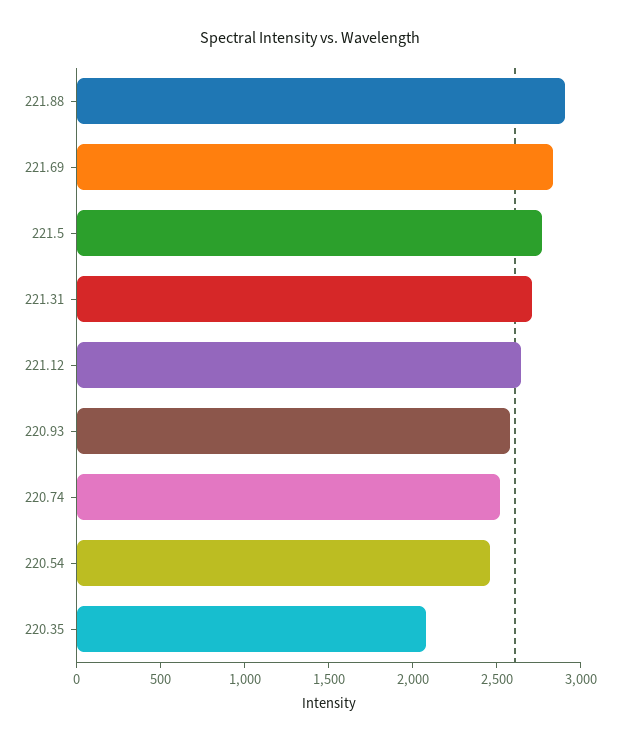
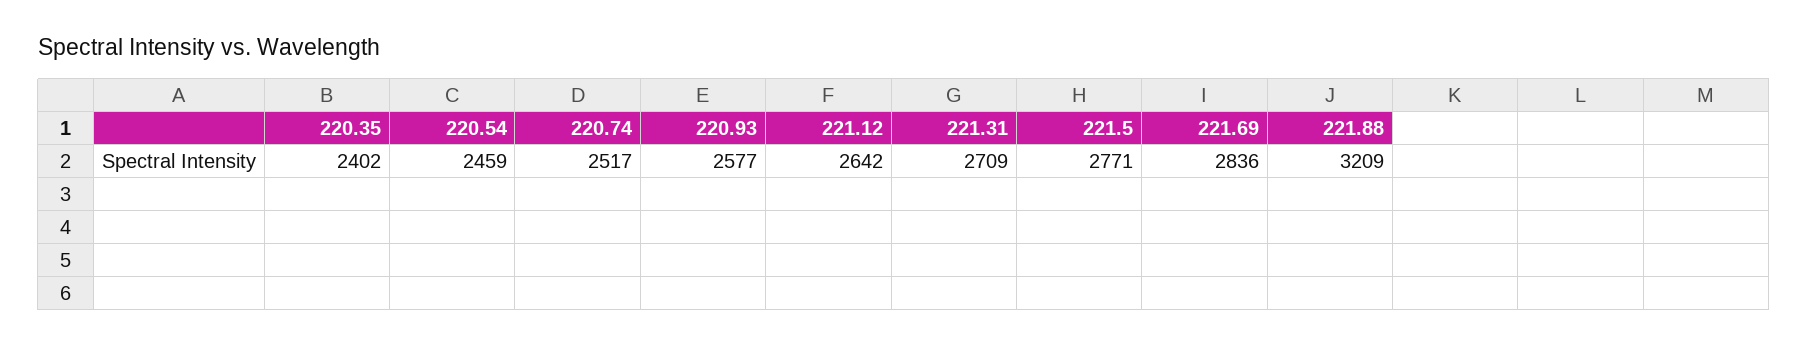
  {
-   "221.88": 2900,
+   "221.88": 3209,
    "221.69": 2836,
    "221.5": 2771,
    "221.31": 2709,
    "221.12": 2642,
    "220.93": 2577,
    "220.74": 2517,
    "220.54": 2459,
-   "220.35": 2100
+   "220.35": 2402
  }

